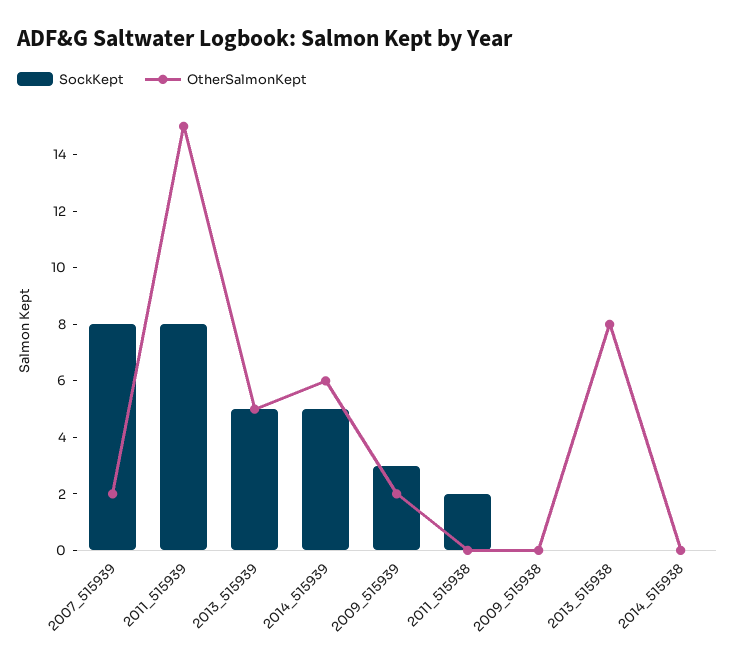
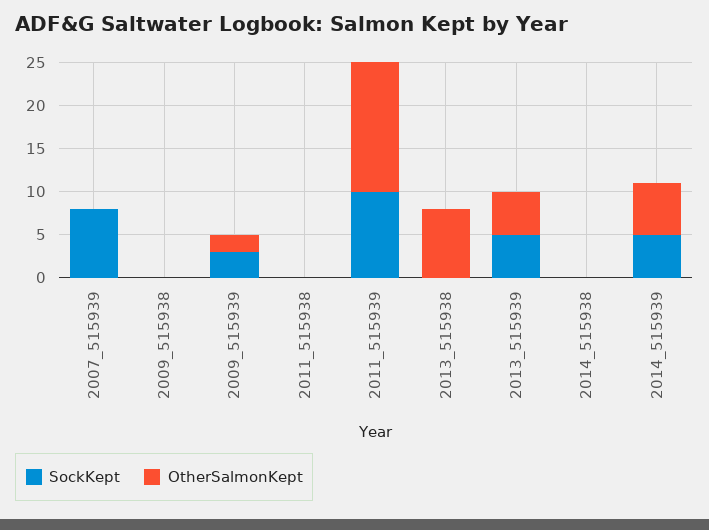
  {
    "SockKept": {
      "2007_515939": 8,
-     "2011_515939": 8,
+     "2011_515939": 10,
      "2013_515939": 5,
      "2014_515939": 5,
      "2009_515939": 3,
-     "2011_515938": 2,
+     "2011_515938": 0,
      "2009_515938": 0,
      "2013_515938": 0,
      "2014_515938": 0
    },
    "OtherSalmonKept": {
-     "2007_515939": 2,
+     "2007_515939": 0,
      "2011_515939": 15,
      "2013_515939": 5,
      "2014_515939": 6,
      "2009_515939": 2,
      "2011_515938": 0,
      "2009_515938": 0,
      "2013_515938": 8,
      "2014_515938": 0
    }
  }

